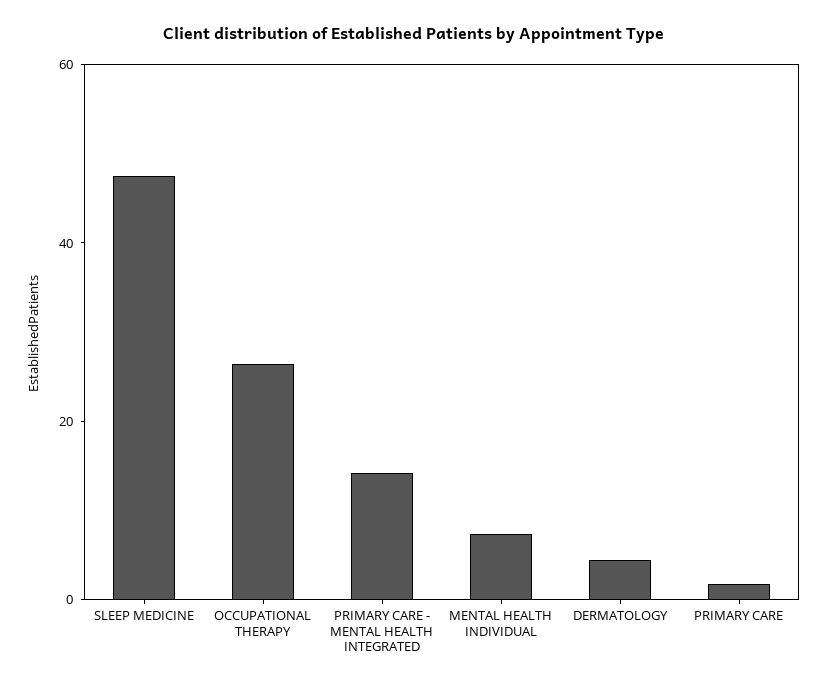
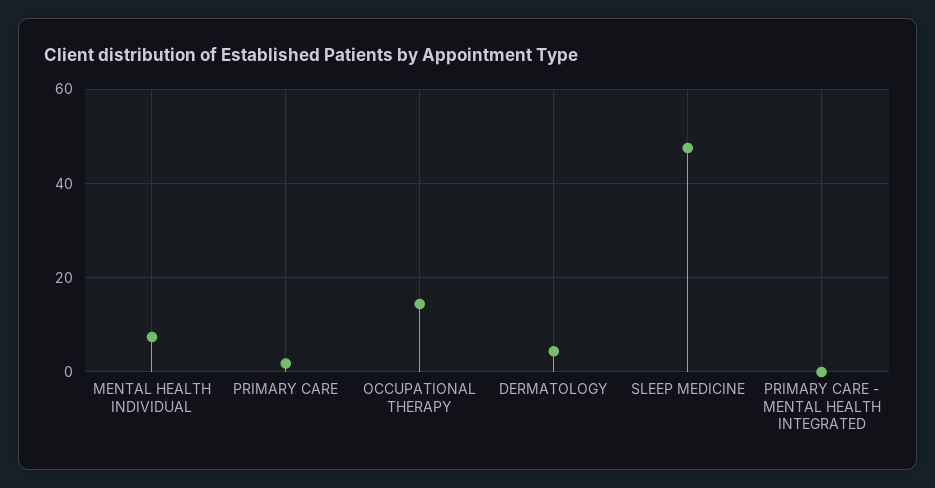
  {
    "SLEEP MEDICINE": 48,
-   "OCCUPATIONAL THERAPY": 25,
+   "OCCUPATIONAL THERAPY": 14,
-   "PRIMARY CARE - MENTAL HEALTH INTEGRATED": 15,
+   "PRIMARY CARE - MENTAL HEALTH INTEGRATED": 0,
    "MENTAL HEALTH INDIVIDUAL": 8,
    "DERMATOLOGY": 4,
    "PRIMARY CARE": 2
  }

